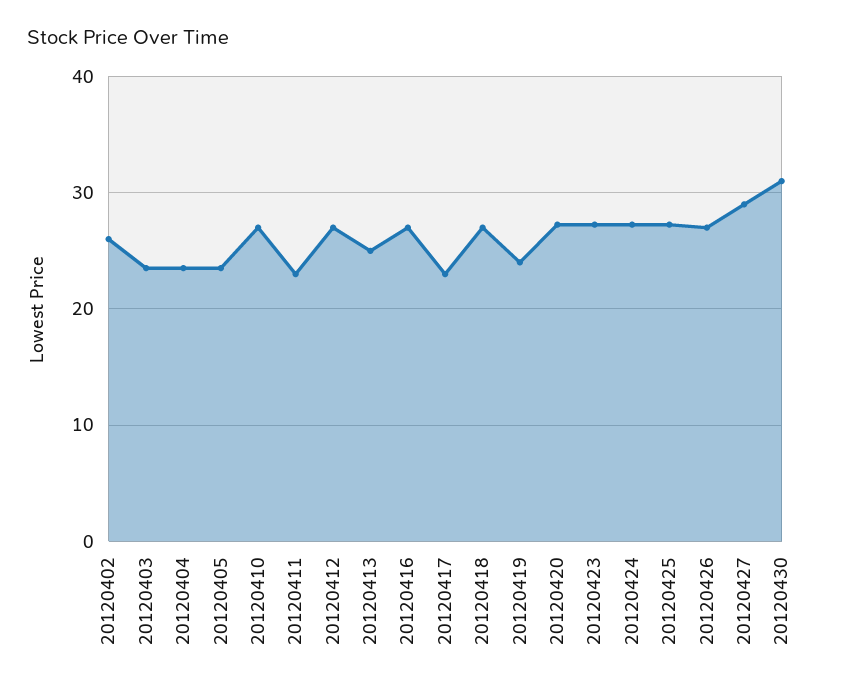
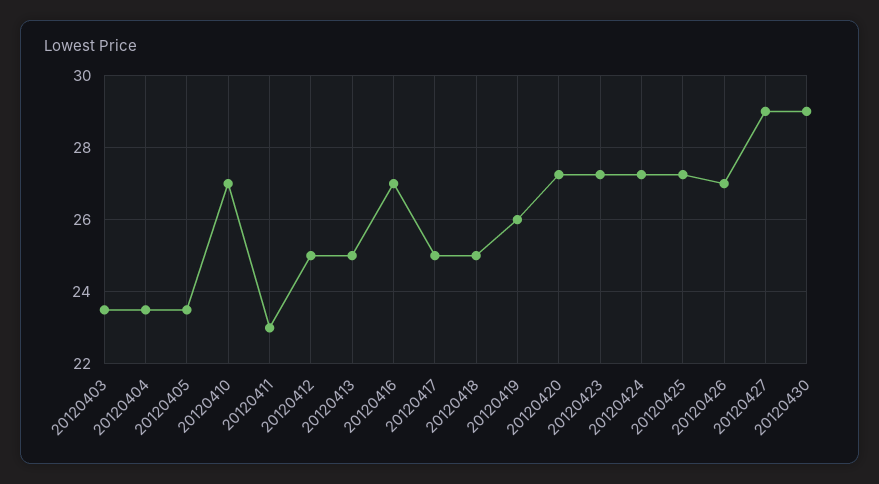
  {
-   "20120402": 26,
    "20120403": 23.6,
    "20120404": 23.6,
    "20120405": 23.6,
    "20120410": 27,
    "20120411": 23,
-   "20120412": 27,
+   "20120412": 25,
    "20120413": 25,
    "20120416": 27,
-   "20120417": 23,
+   "20120417": 25,
-   "20120418": 27,
+   "20120418": 25,
-   "20120419": 24,
+   "20120419": 26,
    "20120420": 27.2,
    "20120423": 27.2,
    "20120424": 27.2,
    "20120425": 27.2,
    "20120426": 27,
    "20120427": 29,
-   "20120430": 31
+   "20120430": 29
  }

